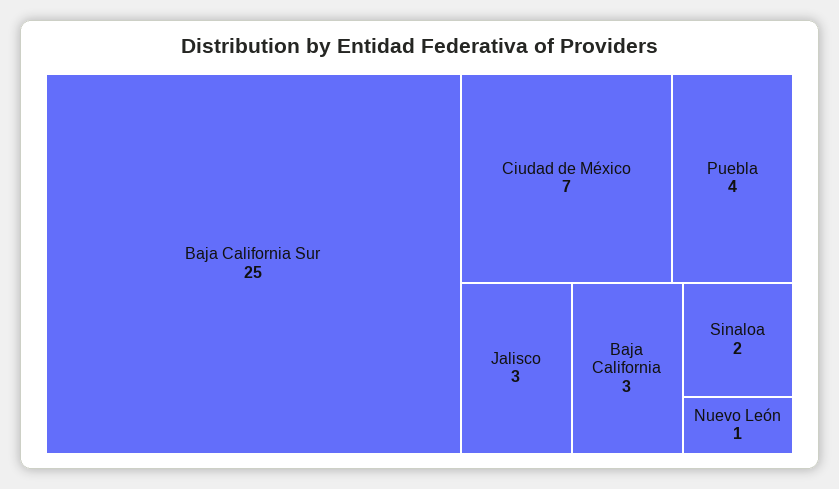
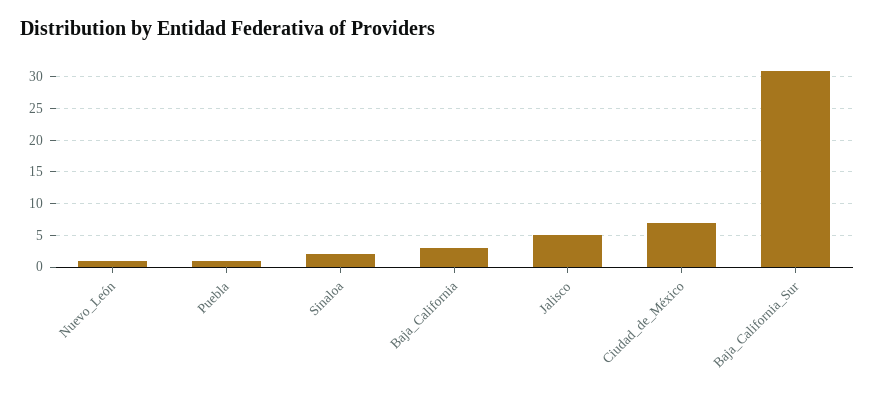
  {
-   "Baja California Sur": 25,
+   "Baja California Sur": 31,
    "Ciudad de México": 7,
-   "Puebla": 4,
+   "Puebla": 1,
-   "Jalisco": 3,
+   "Jalisco": 5,
    "Baja California": 3,
    "Sinaloa": 2,
    "Nuevo León": 1
  }

